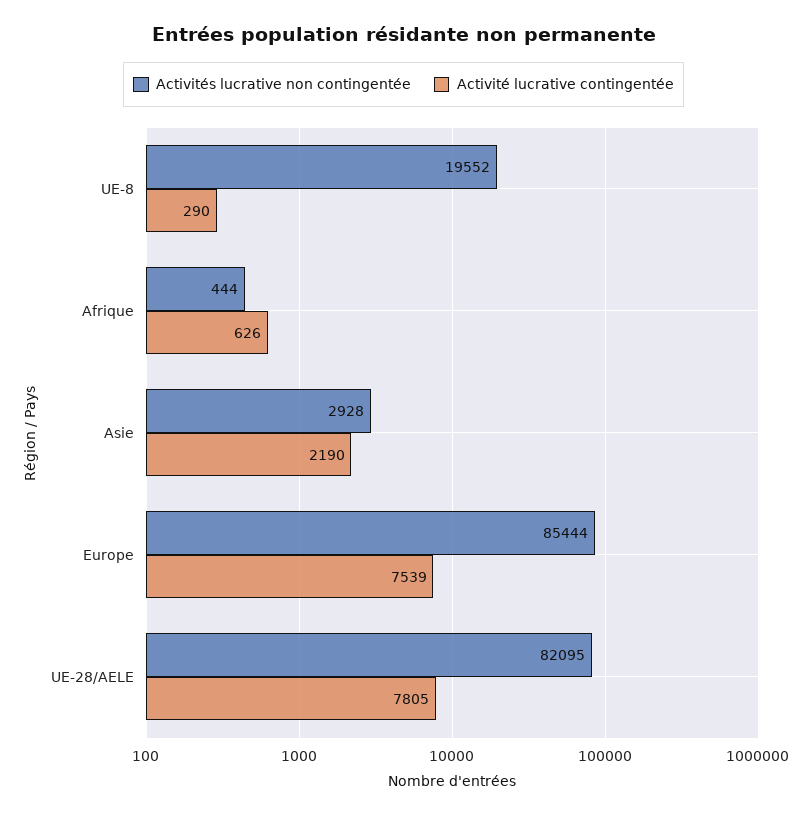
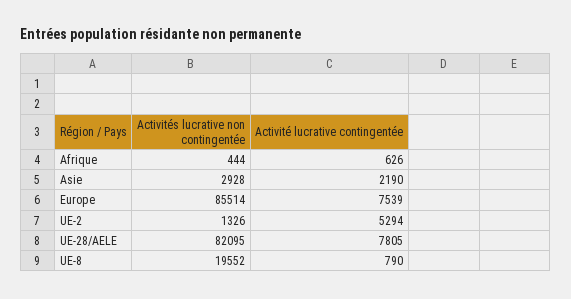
  {
    "Activités lucrative non contingentée": {
      "UE-8": 19552,
      "Afrique": 444,
      "Asie": 2928,
-     "Europe": 85444,
+     "Europe": 85514,
-     "UE-28/AELE": 82095
+     "UE-28/AELE": 82095,
+     "UE-2": 1326
    },
    "Activité lucrative contingentée": {
-     "UE-8": 290,
+     "UE-8": 790,
      "Afrique": 626,
      "Asie": 2190,
      "Europe": 7539,
-     "UE-28/AELE": 7805
+     "UE-28/AELE": 7805,
+     "UE-2": 5294
    }
  }

